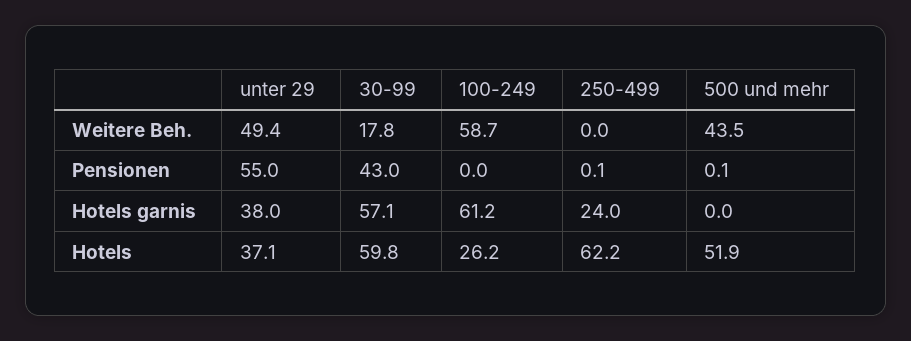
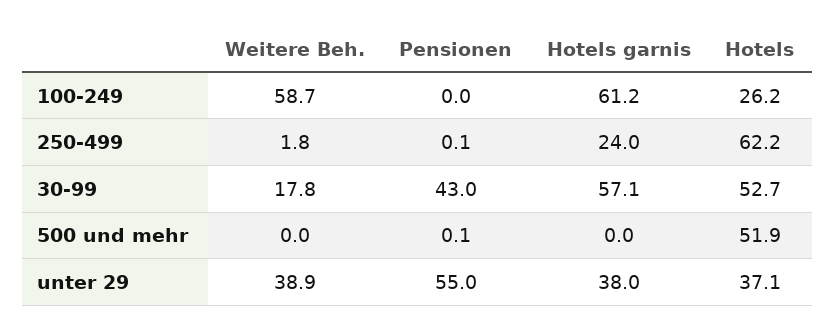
  {
    "unter 29": {
-     "Weitere Beh.": 49.4,
+     "Weitere Beh.": 38.9,
      "Pensionen": 55,
      "Hotels garnis": 38,
      "Hotels": 37.1
    },
    "30-99": {
      "Weitere Beh.": 17.8,
      "Pensionen": 43,
      "Hotels garnis": 57.1,
-     "Hotels": 59.8
+     "Hotels": 52.7
    },
    "100-249": {
      "Weitere Beh.": 58.7,
      "Pensionen": 0,
      "Hotels garnis": 61.2,
      "Hotels": 26.2
    },
    "250-499": {
-     "Weitere Beh.": 0,
+     "Weitere Beh.": 1.8,
      "Pensionen": 0.1,
      "Hotels garnis": 24,
      "Hotels": 62.2
    },
    "500 und mehr": {
-     "Weitere Beh.": 43.5,
+     "Weitere Beh.": 0,
      "Pensionen": 0.1,
      "Hotels garnis": 0,
      "Hotels": 51.9
    }
  }

